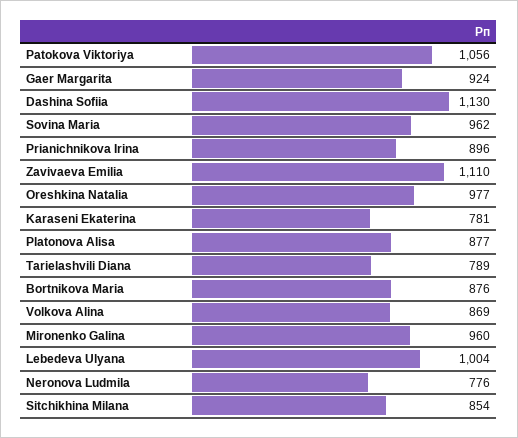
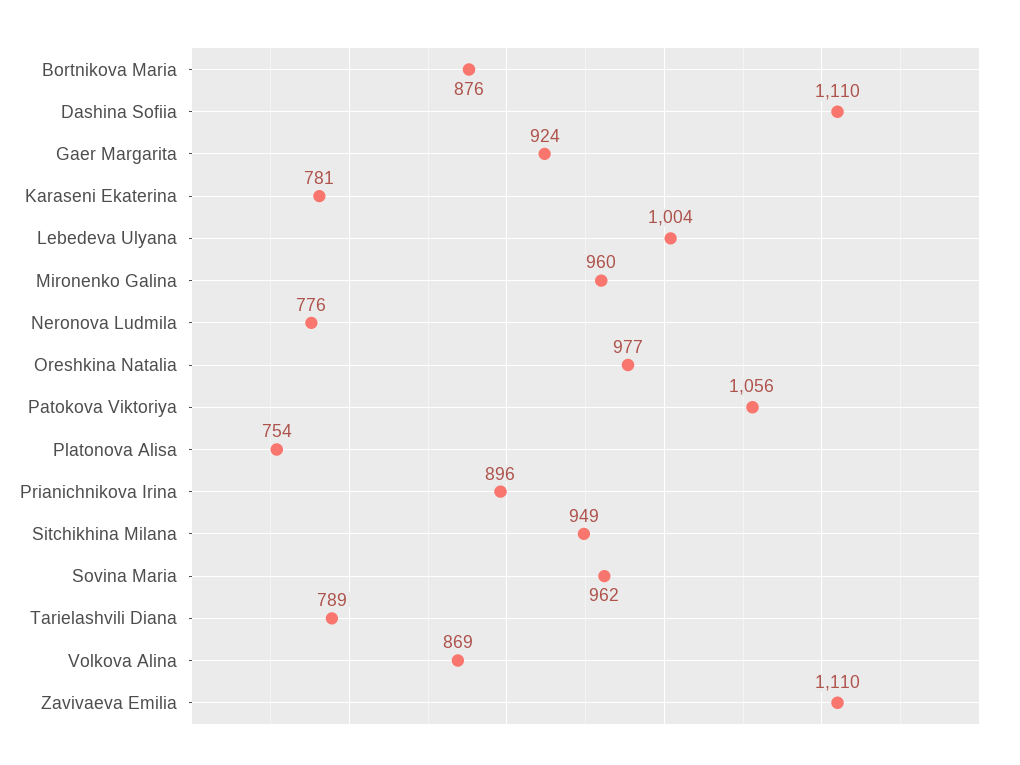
  {
    "Patokova Viktoriya": 1056,
    "Gaer Margarita": 924,
-   "Dashina Sofiia": 1130,
+   "Dashina Sofiia": 1110,
    "Sovina Maria": 962,
    "Prianichnikova Irina": 896,
    "Zavivaeva Emilia": 1110,
    "Oreshkina Natalia": 977,
    "Karaseni Ekaterina": 781,
-   "Platonova Alisa": 877,
+   "Platonova Alisa": 754,
    "Tarielashvili Diana": 789,
    "Bortnikova Maria": 876,
    "Volkova Alina": 869,
    "Mironenko Galina": 960,
    "Lebedeva Ulyana": 1004,
    "Neronova Ludmila": 776,
-   "Sitchikhina Milana": 854
+   "Sitchikhina Milana": 949
  }

